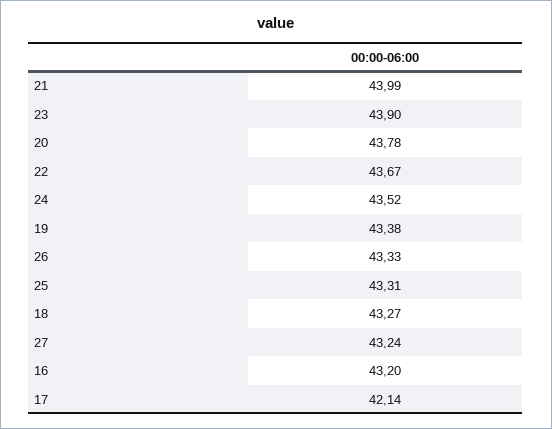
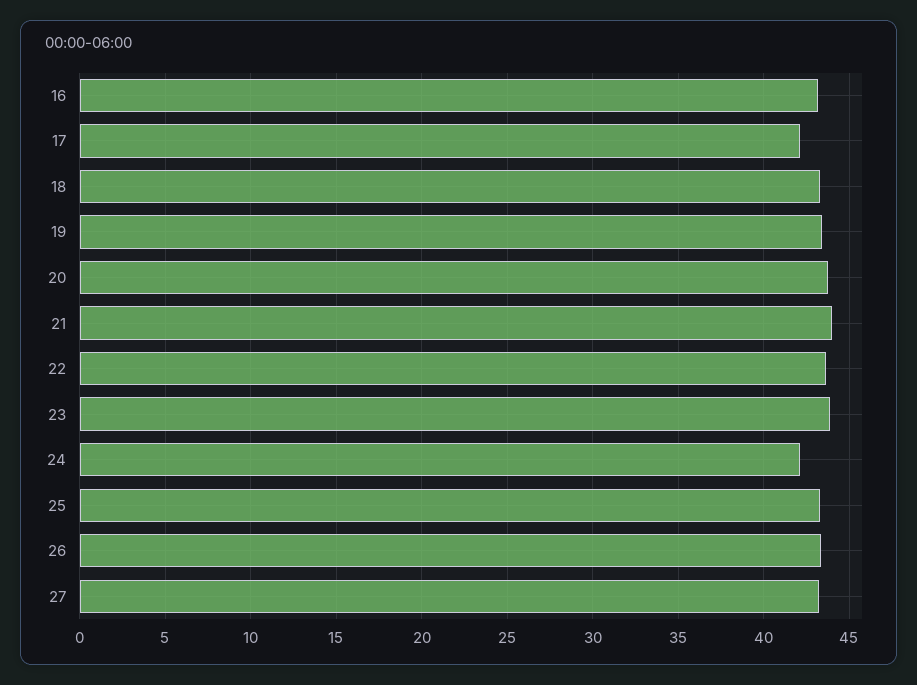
  {
    "21": 43.99,
    "23": 43.9,
    "20": 43.78,
    "22": 43.67,
-   "24": 43.52,
+   "24": 42,
    "19": 43.38,
    "26": 43.33,
    "25": 43.31,
    "18": 43.27,
    "27": 43.24,
    "16": 43.2,
    "17": 42.14
  }

